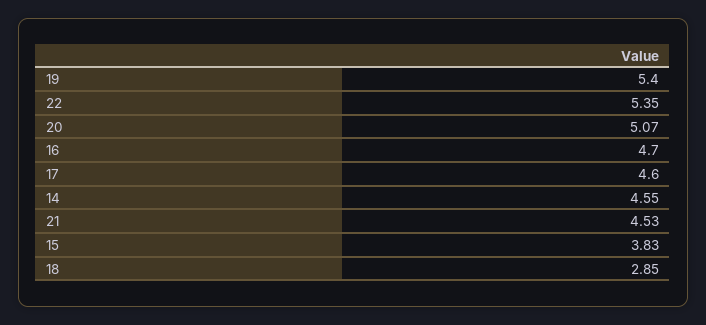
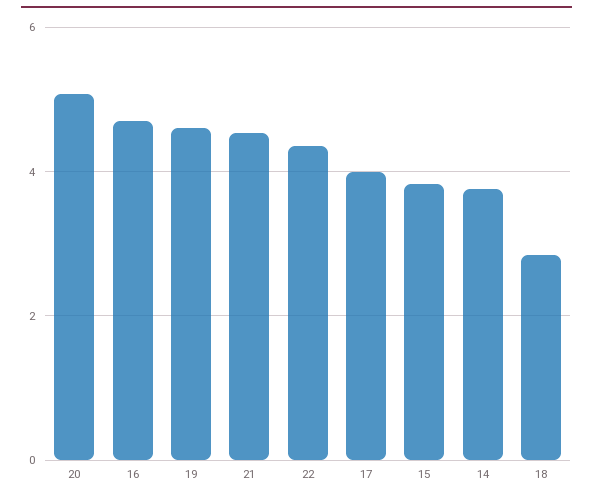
  {
-   "19": 5.4,
+   "19": 4.6,
-   "22": 5.35,
+   "22": 4.4,
    "20": 5.07,
    "16": 4.7,
-   "17": 4.6,
+   "17": 4,
-   "14": 4.55,
+   "14": 3.8,
    "21": 4.53,
    "15": 3.83,
    "18": 2.85
  }

